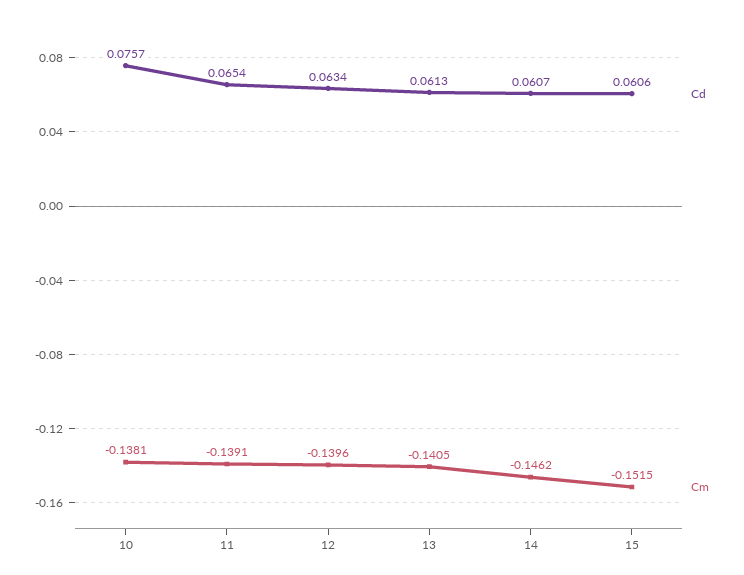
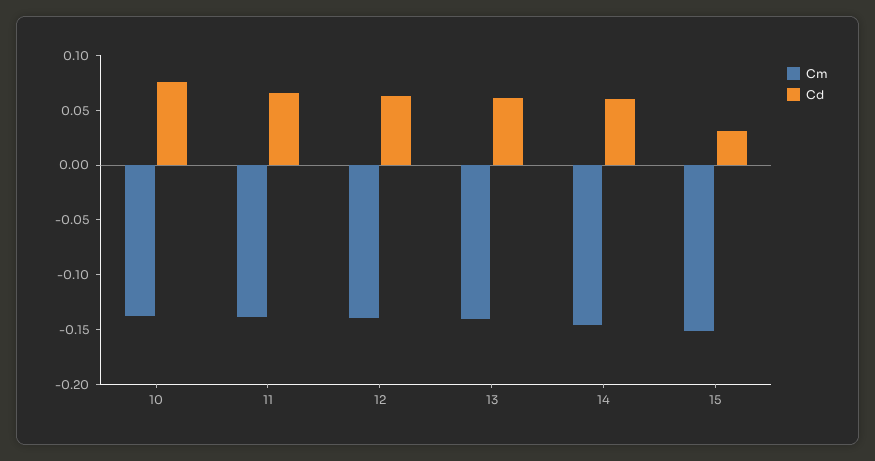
  {
    "Cd": {
      "10": 0.0757,
      "11": 0.0654,
      "12": 0.0634,
      "13": 0.0613,
      "14": 0.0607,
-     "15": 0.0606
+     "15": 0.03
    },
    "Cm": {
      "10": -0.1381,
      "11": -0.1391,
      "12": -0.1396,
      "13": -0.1405,
      "14": -0.1462,
      "15": -0.1515
    }
  }

